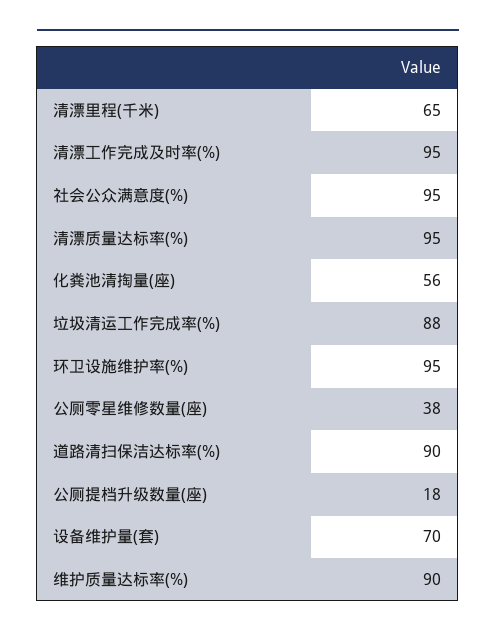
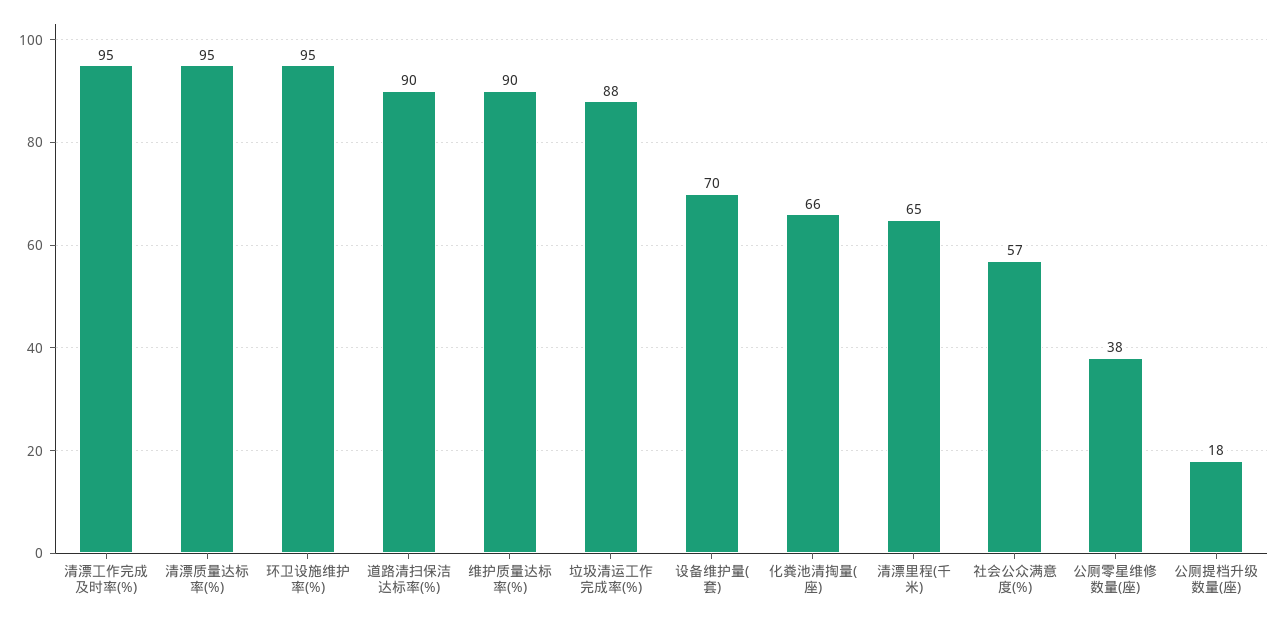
  {
    "清漂里程(千米)": 65,
    "清漂工作完成及时率(%)": 95,
-   "社会公众满意度(%)": 95,
+   "社会公众满意度(%)": 57,
    "清漂质量达标率(%)": 95,
-   "化粪池清掏量(座)": 56,
+   "化粪池清掏量(座)": 66,
    "垃圾清运工作完成率(%)": 88,
    "环卫设施维护率(%)": 95,
    "公厕零星维修数量(座)": 38,
    "道路清扫保洁达标率(%)": 90,
    "公厕提档升级数量(座)": 18,
    "设备维护量(套)": 70,
    "维护质量达标率(%)": 90
  }

